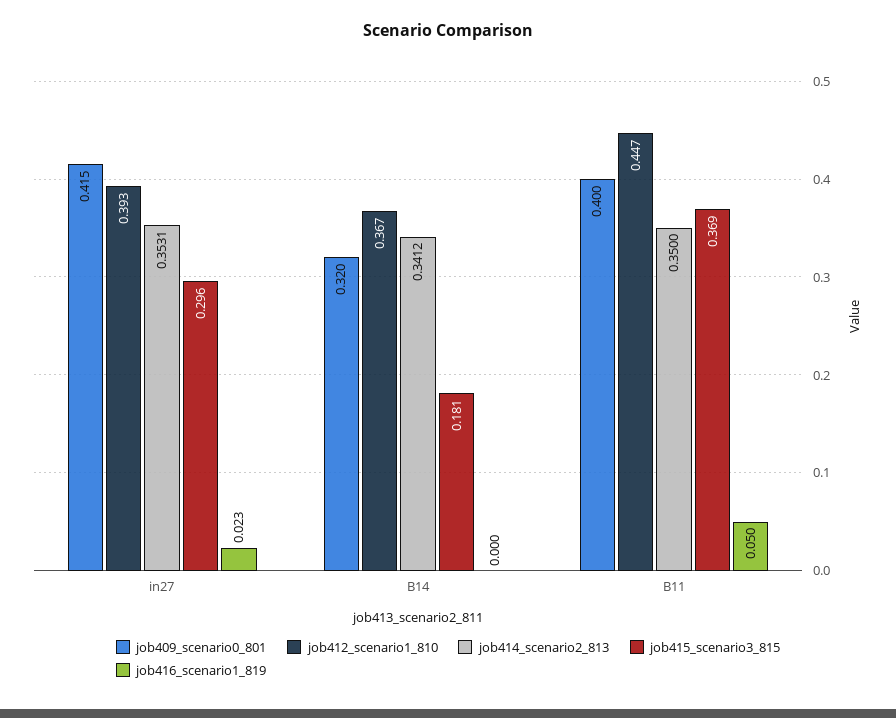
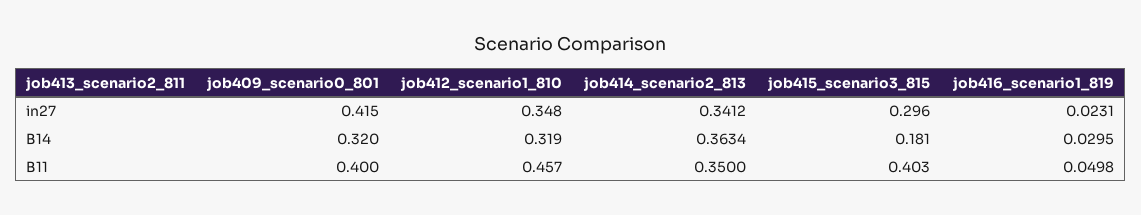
  {
    "job409_scenario0_801": {
      "in27": 0.415,
      "B14": 0.32,
      "B11": 0.4
    },
    "job412_scenario1_810": {
-     "in27": 0.393,
+     "in27": 0.348,
-     "B14": 0.367,
+     "B14": 0.319,
-     "B11": 0.447
+     "B11": 0.457
    },
    "job414_scenario2_813": {
-     "in27": 0.3531,
+     "in27": 0.3412,
-     "B14": 0.3412,
+     "B14": 0.3634,
      "B11": 0.35
    },
    "job415_scenario3_815": {
      "in27": 0.296,
      "B14": 0.181,
-     "B11": 0.369
+     "B11": 0.403
    },
    "job416_scenario1_819": {
      "in27": 0.0231,
-     "B14": 0,
+     "B14": 0.0295,
      "B11": 0.0498
    }
  }

